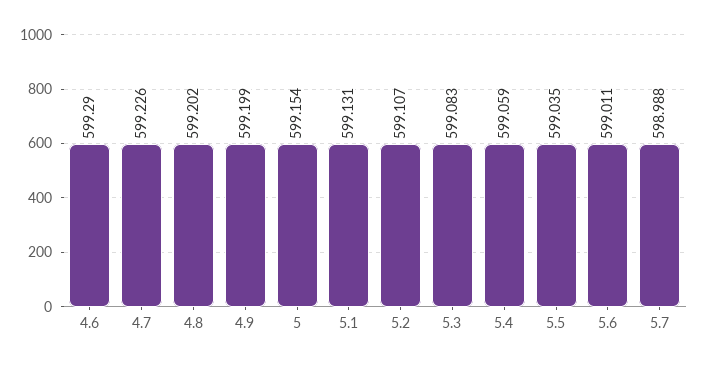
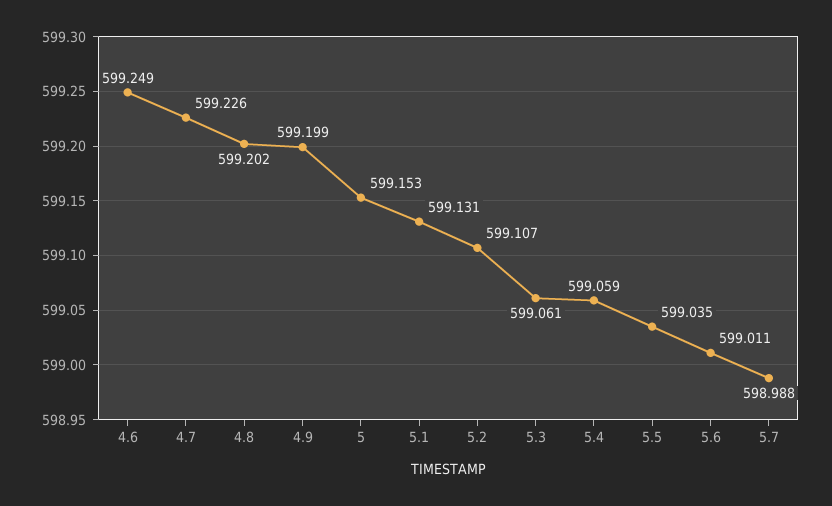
  {
-   "4.6": 599.29,
+   "4.6": 599.249,
    "4.7": 599.226,
    "4.8": 599.202,
    "4.9": 599.199,
-   "5": 599.154,
+   "5": 599.153,
    "5.1": 599.131,
    "5.2": 599.107,
-   "5.3": 599.083,
+   "5.3": 599.061,
    "5.4": 599.059,
    "5.5": 599.035,
    "5.6": 599.011,
    "5.7": 598.988
  }

